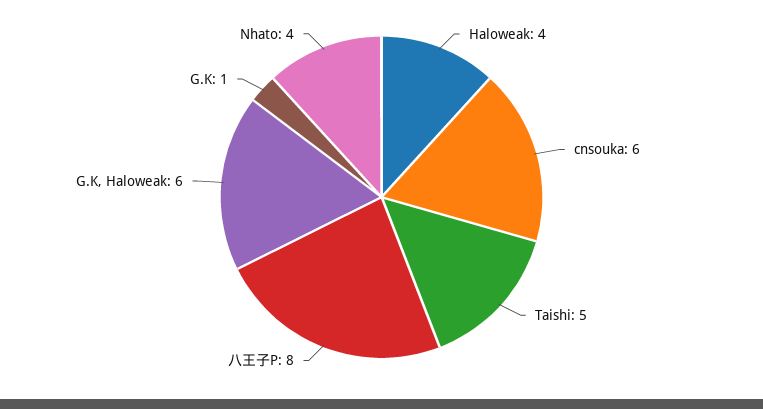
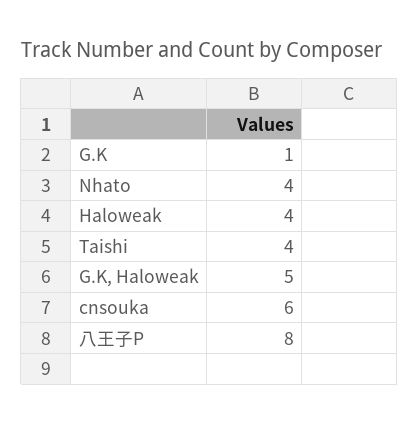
  {
    "Haloweak": 4,
    "cnsouka": 6,
-   "Taishi": 5,
+   "Taishi": 4,
    "八王子P": 8,
-   "G.K, Haloweak": 6,
+   "G.K, Haloweak": 5,
    "G.K": 1,
    "Nhato": 4
  }

